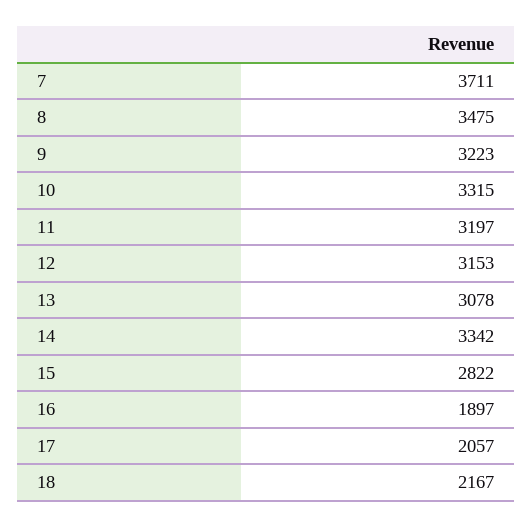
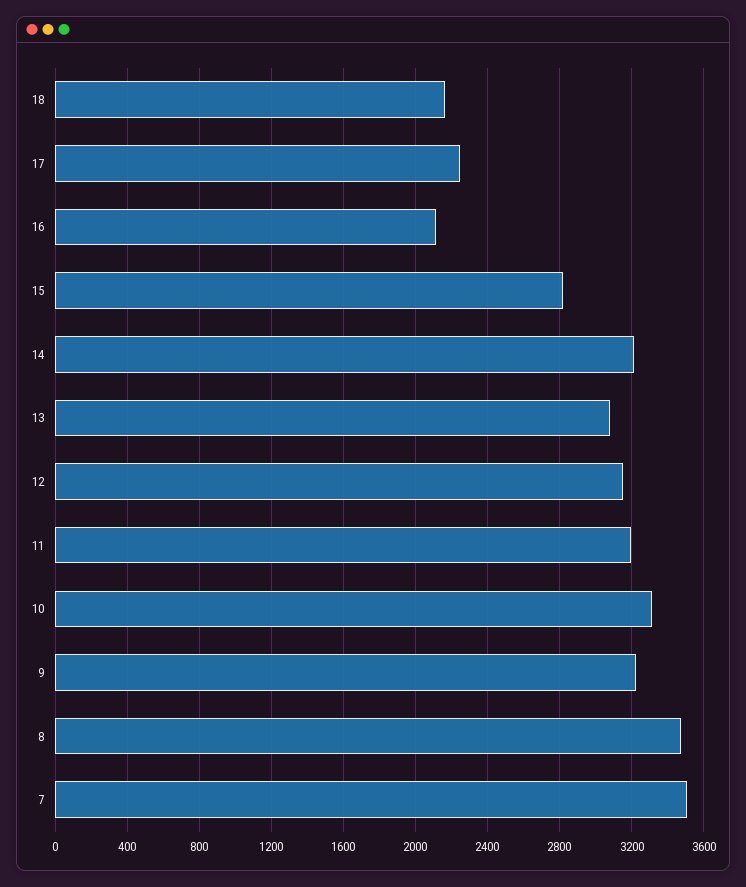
  {
-   "7": 3711,
+   "7": 3500,
    "8": 3475,
    "9": 3223,
    "10": 3315,
    "11": 3197,
    "12": 3153,
    "13": 3078,
-   "14": 3342,
+   "14": 3200,
    "15": 2822,
-   "16": 1897,
+   "16": 2100,
-   "17": 2057,
+   "17": 2250,
    "18": 2167
  }

